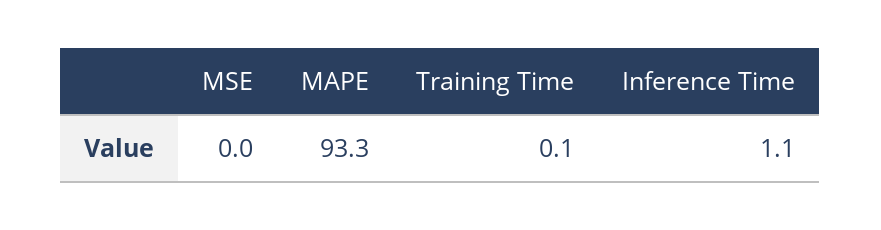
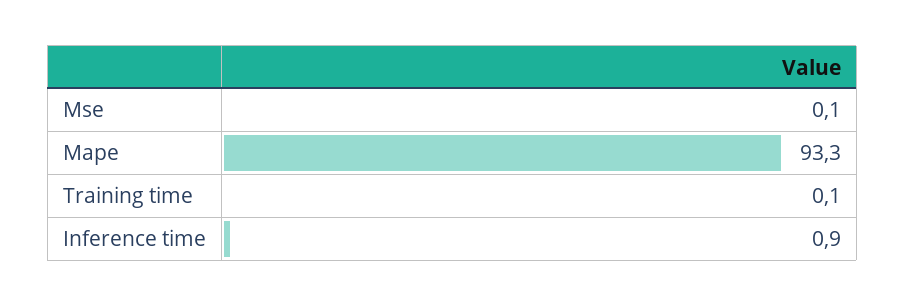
  {
-   "MSE": 0,
+   "MSE": 0.1,
    "MAPE": 93.3,
    "Training Time": 0.1,
-   "Inference Time": 1.1
+   "Inference Time": 0.9
  }

